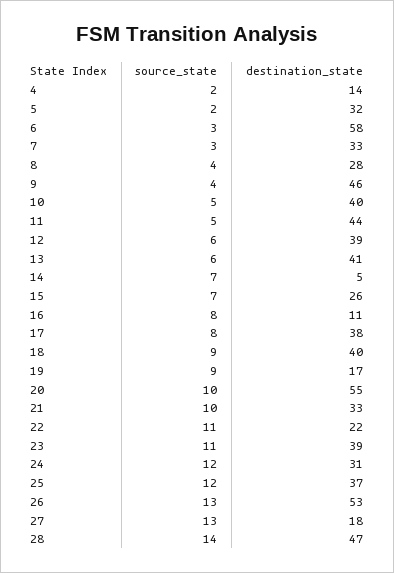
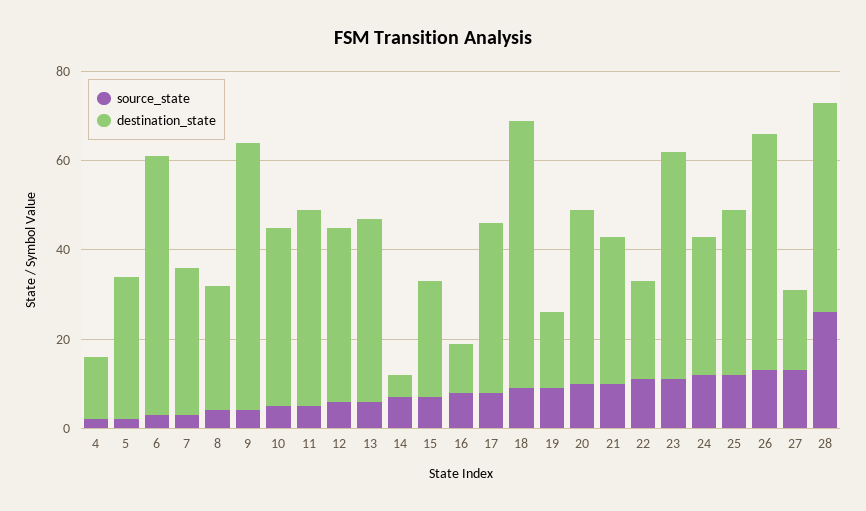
  {
    "source_state": {
      "4": 2,
      "5": 2,
      "6": 3,
      "7": 3,
      "8": 4,
      "9": 4,
      "10": 5,
      "11": 5,
      "12": 6,
      "13": 6,
      "14": 7,
      "15": 7,
      "16": 8,
      "17": 8,
      "18": 9,
      "19": 9,
      "20": 10,
      "21": 10,
      "22": 11,
      "23": 11,
      "24": 12,
      "25": 12,
      "26": 13,
      "27": 13,
-     "28": 14
+     "28": 25
    },
    "destination_state": {
      "4": 14,
      "5": 32,
      "6": 58,
      "7": 33,
      "8": 28,
-     "9": 46,
+     "9": 60,
      "10": 40,
      "11": 44,
      "12": 39,
      "13": 41,
      "14": 5,
      "15": 26,
      "16": 11,
      "17": 38,
-     "18": 40,
+     "18": 60,
      "19": 17,
-     "20": 55,
+     "20": 40,
      "21": 33,
      "22": 22,
-     "23": 39,
+     "23": 50,
      "24": 31,
      "25": 37,
      "26": 53,
      "27": 18,
      "28": 47
    }
  }

